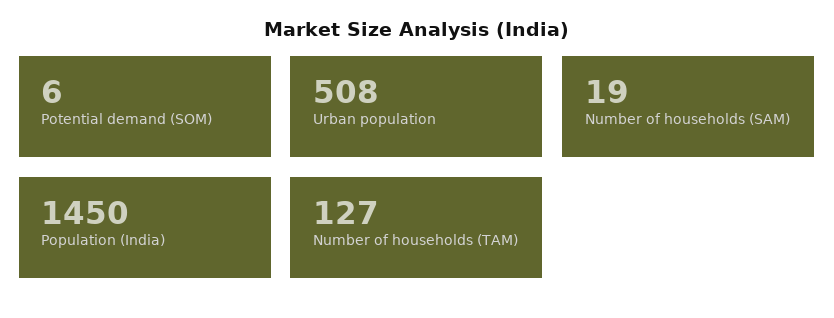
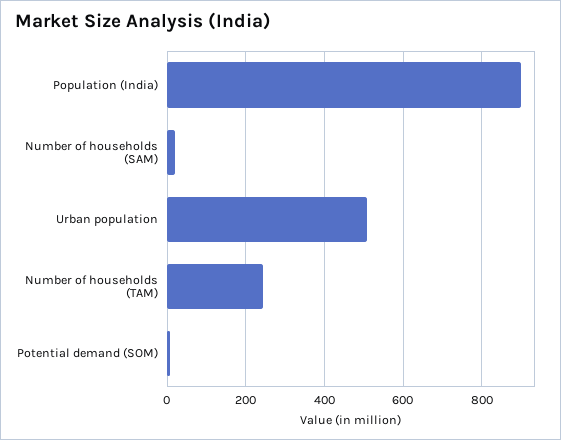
  {
    "Potential demand (SOM)": 6,
    "Urban population": 508,
    "Number of households (SAM)": 19,
-   "Population (India)": 1450,
+   "Population (India)": 900,
-   "Number of households (TAM)": 127
+   "Number of households (TAM)": 240
  }

